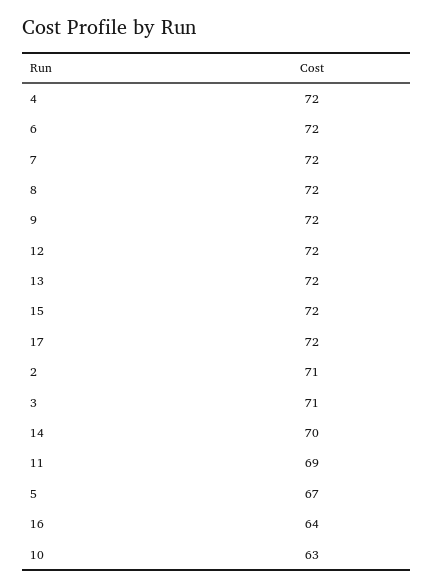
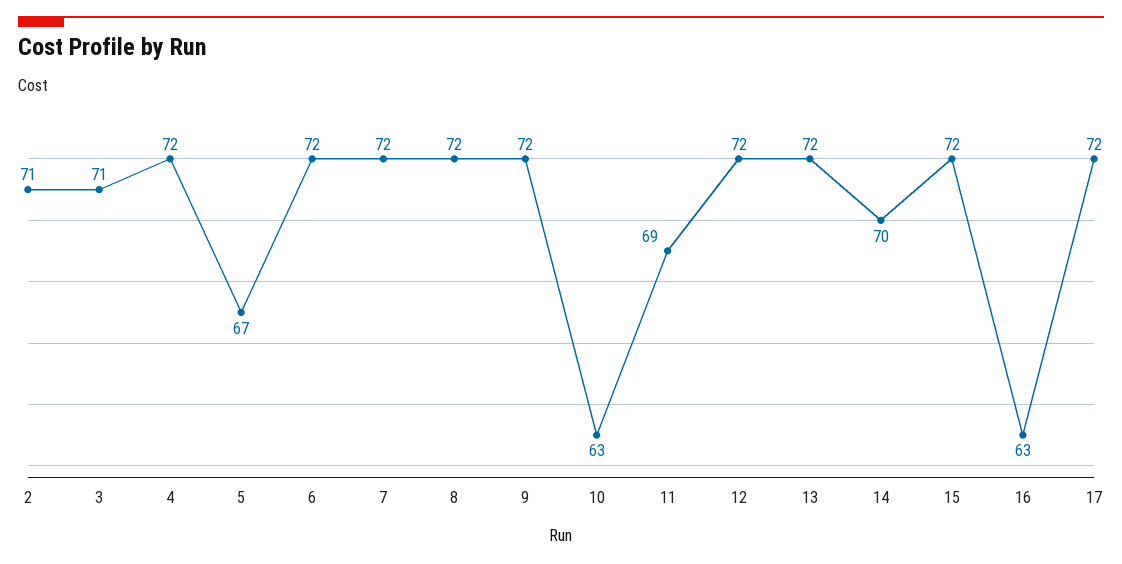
  {
    "4": 72,
    "6": 72,
    "7": 72,
    "8": 72,
    "9": 72,
    "12": 72,
    "13": 72,
    "15": 72,
    "17": 72,
    "2": 71,
    "3": 71,
    "14": 70,
    "11": 69,
    "5": 67,
-   "16": 64,
+   "16": 63,
    "10": 63
  }

